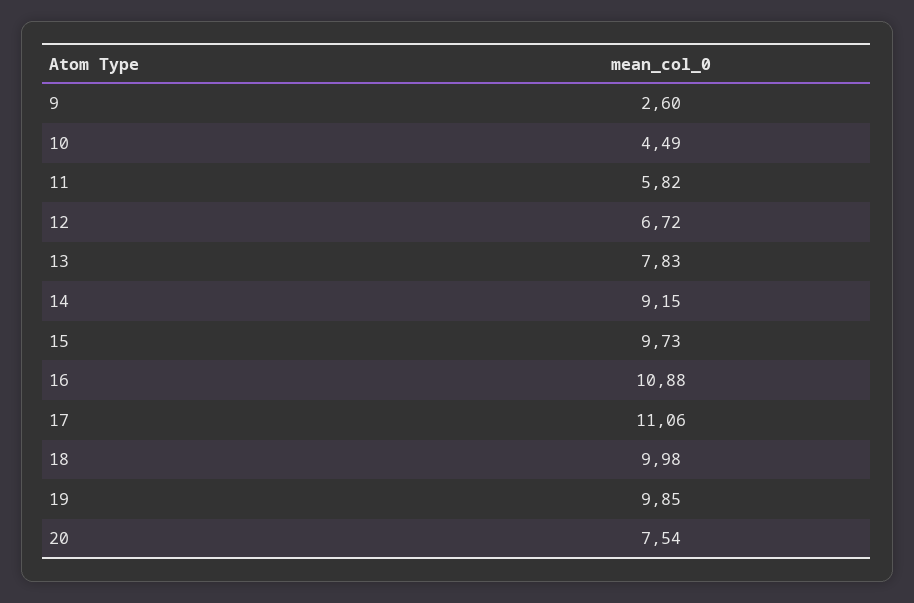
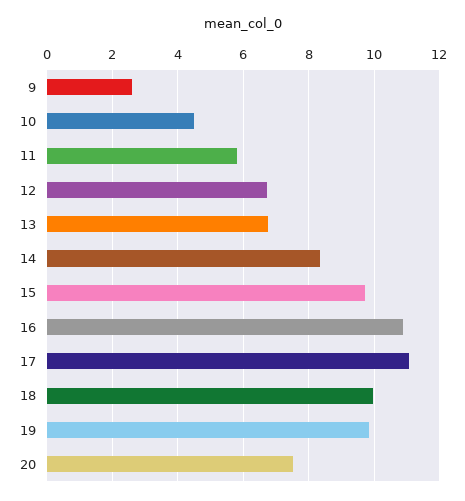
  {
    "9": 2.6,
    "10": 4.49,
    "11": 5.82,
    "12": 6.72,
-   "13": 7.83,
+   "13": 6.8,
-   "14": 9.15,
+   "14": 8.4,
    "15": 9.73,
    "16": 10.88,
    "17": 11.06,
    "18": 9.98,
    "19": 9.85,
    "20": 7.54
  }

